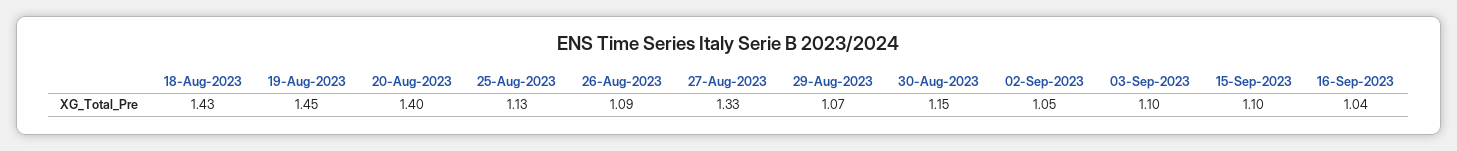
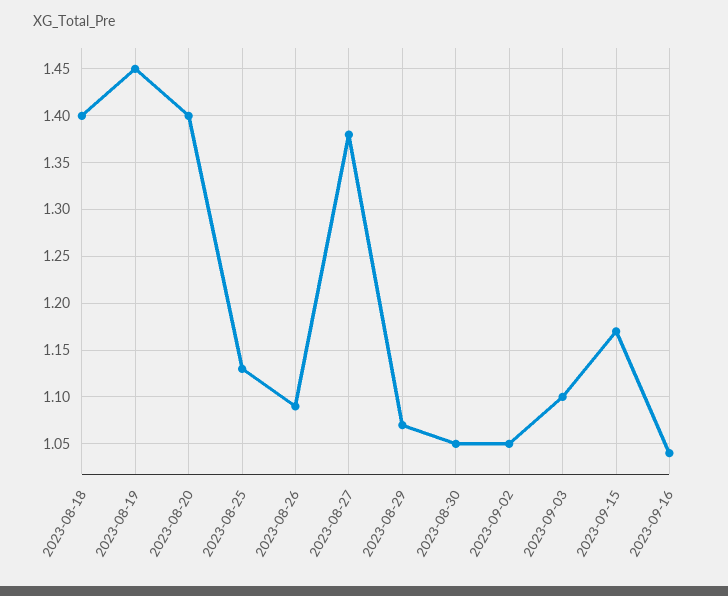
  {
-   "18-Aug-2023": 1.43,
+   "18-Aug-2023": 1.4,
    "19-Aug-2023": 1.45,
    "20-Aug-2023": 1.4,
    "25-Aug-2023": 1.13,
    "26-Aug-2023": 1.09,
-   "27-Aug-2023": 1.33,
+   "27-Aug-2023": 1.38,
    "29-Aug-2023": 1.07,
-   "30-Aug-2023": 1.15,
+   "30-Aug-2023": 1.05,
    "02-Sep-2023": 1.05,
    "03-Sep-2023": 1.1,
-   "15-Sep-2023": 1.1,
+   "15-Sep-2023": 1.17,
    "16-Sep-2023": 1.04
  }

